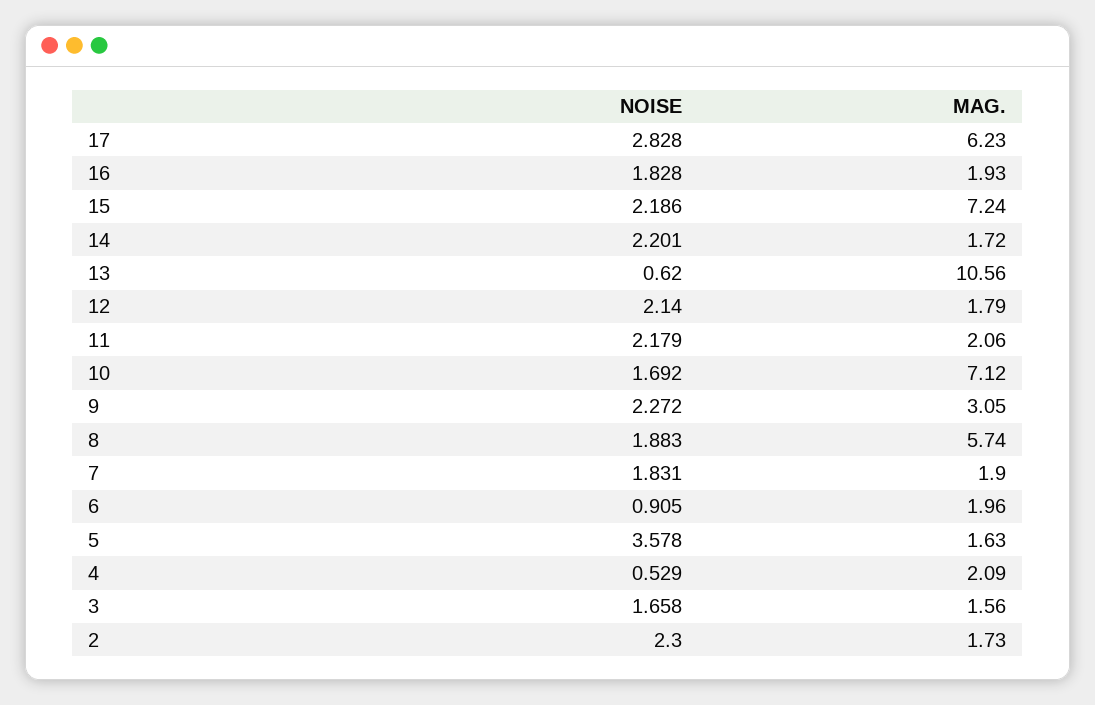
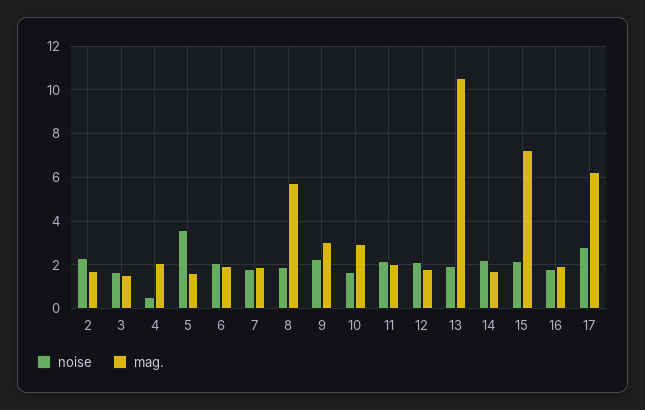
  {
    "NOISE": {
      "17": 2.828,
      "16": 1.828,
      "15": 2.186,
      "14": 2.201,
-     "13": 0.62,
+     "13": 2,
      "12": 2.14,
      "11": 2.179,
      "10": 1.692,
      "9": 2.272,
      "8": 1.883,
      "7": 1.831,
-     "6": 0.905,
+     "6": 2,
      "5": 3.578,
      "4": 0.529,
      "3": 1.658,
      "2": 2.3
    },
    "MAG.": {
      "17": 6.23,
      "16": 1.93,
      "15": 7.24,
      "14": 1.72,
      "13": 10.56,
      "12": 1.79,
      "11": 2.06,
-     "10": 7.12,
+     "10": 3,
      "9": 3.05,
      "8": 5.74,
      "7": 1.9,
      "6": 1.96,
      "5": 1.63,
      "4": 2.09,
      "3": 1.56,
      "2": 1.73
    }
  }

